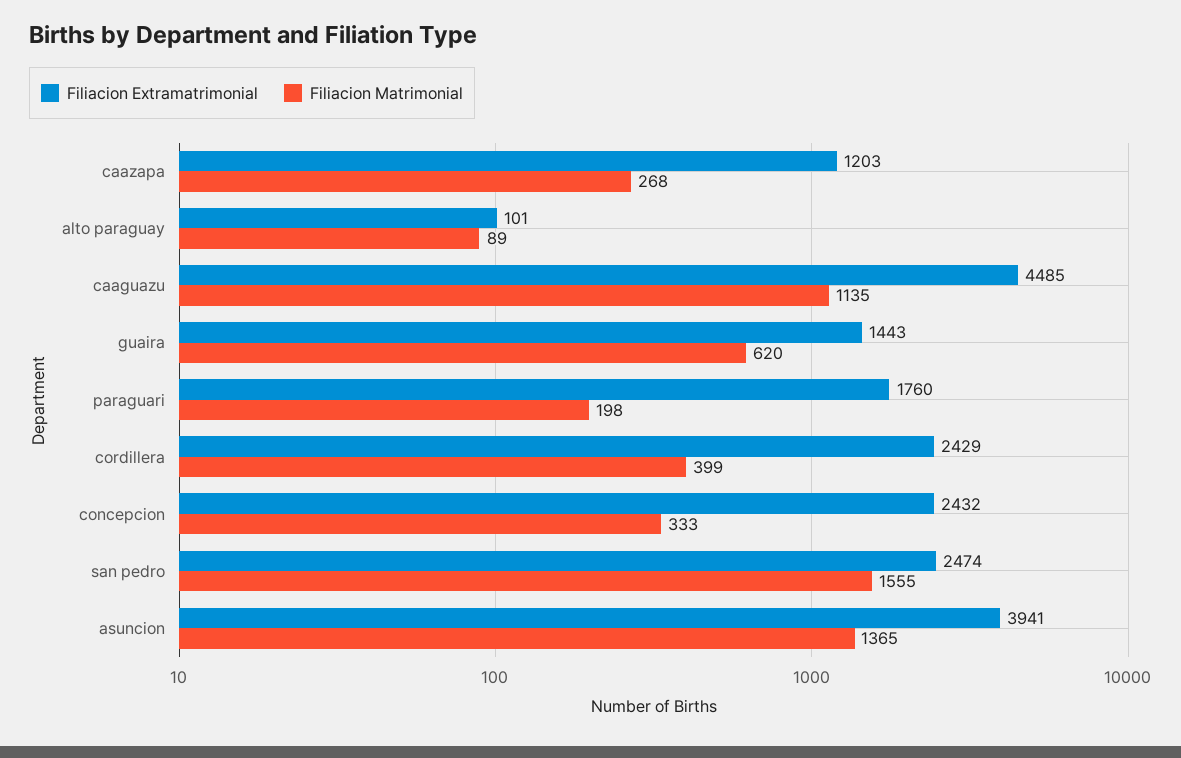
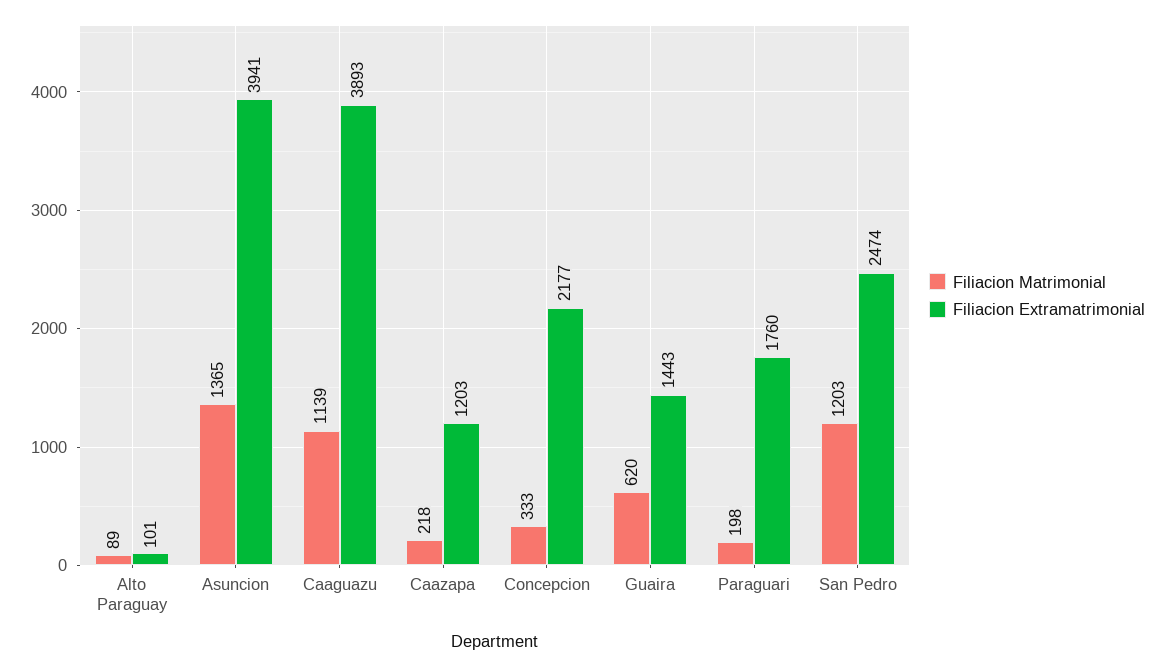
  {
    "Filiacion Extramatrimonial": {
      "caazapa": 1203,
      "alto paraguay": 101,
-     "caaguazu": 4485,
+     "caaguazu": 3893,
      "guaira": 1443,
      "paraguari": 1760,
-     "cordillera": 2429,
-     "concepcion": 2432,
+     "concepcion": 2177,
      "san pedro": 2474,
      "asuncion": 3941
    },
    "Filiacion Matrimonial": {
-     "caazapa": 268,
+     "caazapa": 218,
      "alto paraguay": 89,
-     "caaguazu": 1135,
+     "caaguazu": 1139,
      "guaira": 620,
      "paraguari": 198,
-     "cordillera": 399,
      "concepcion": 333,
-     "san pedro": 1555,
+     "san pedro": 1203,
      "asuncion": 1365
    }
  }

